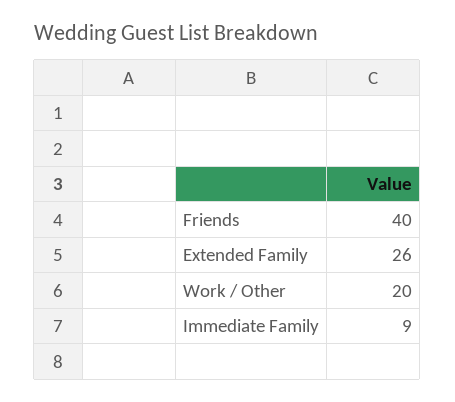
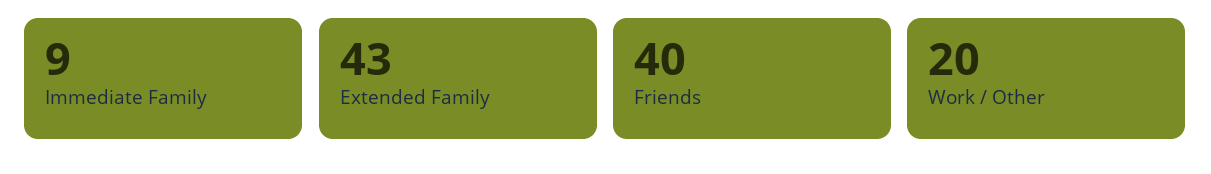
  {
    "Friends": 40,
-   "Extended Family": 26,
+   "Extended Family": 43,
    "Work / Other": 20,
    "Immediate Family": 9
  }

